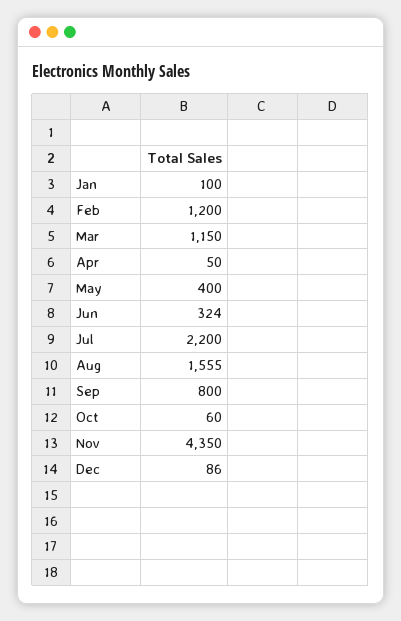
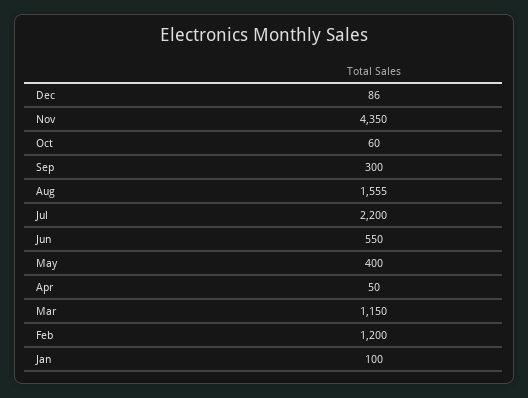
  {
    "Jan": 100,
    "Feb": 1200,
    "Mar": 1150,
    "Apr": 50,
    "May": 400,
-   "Jun": 324,
+   "Jun": 550,
    "Jul": 2200,
    "Aug": 1555,
-   "Sep": 800,
+   "Sep": 300,
    "Oct": 60,
    "Nov": 4350,
    "Dec": 86
  }

